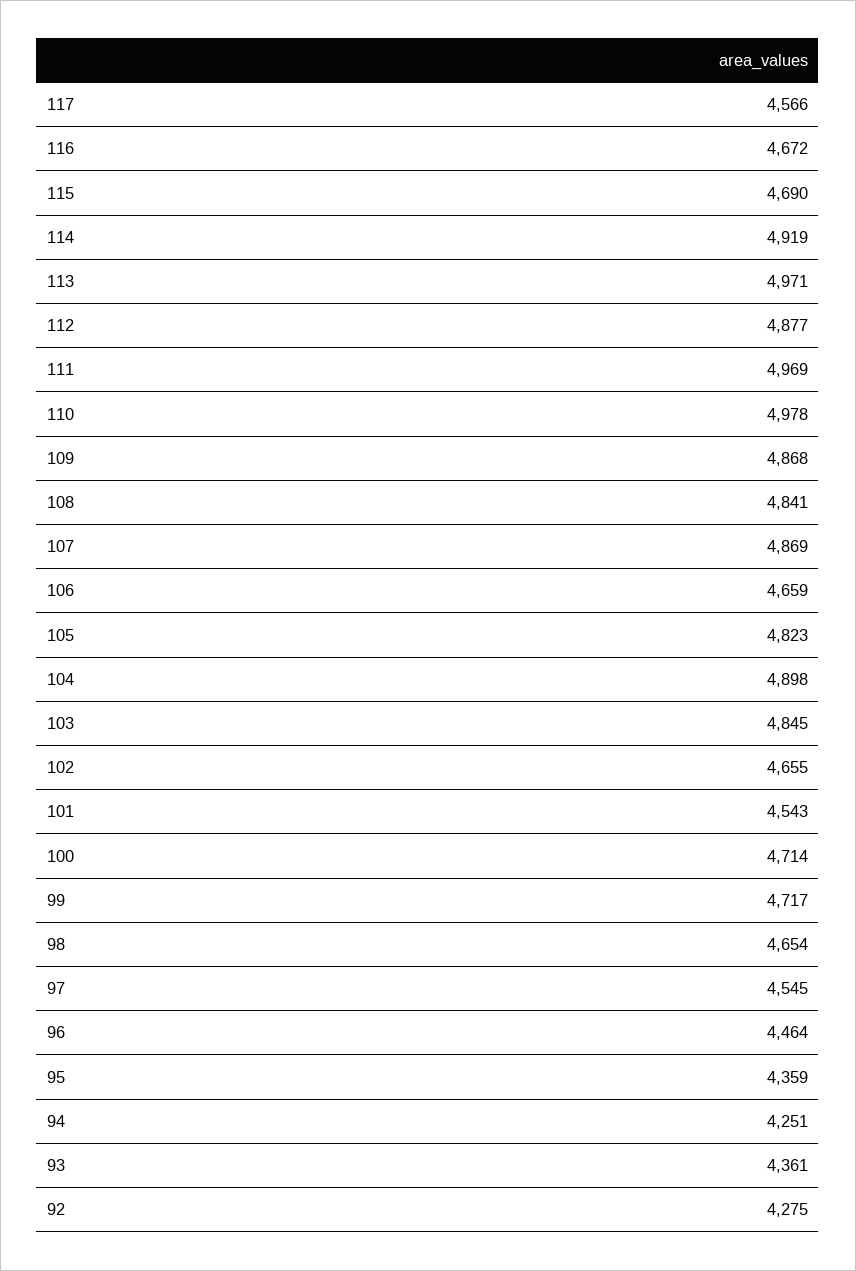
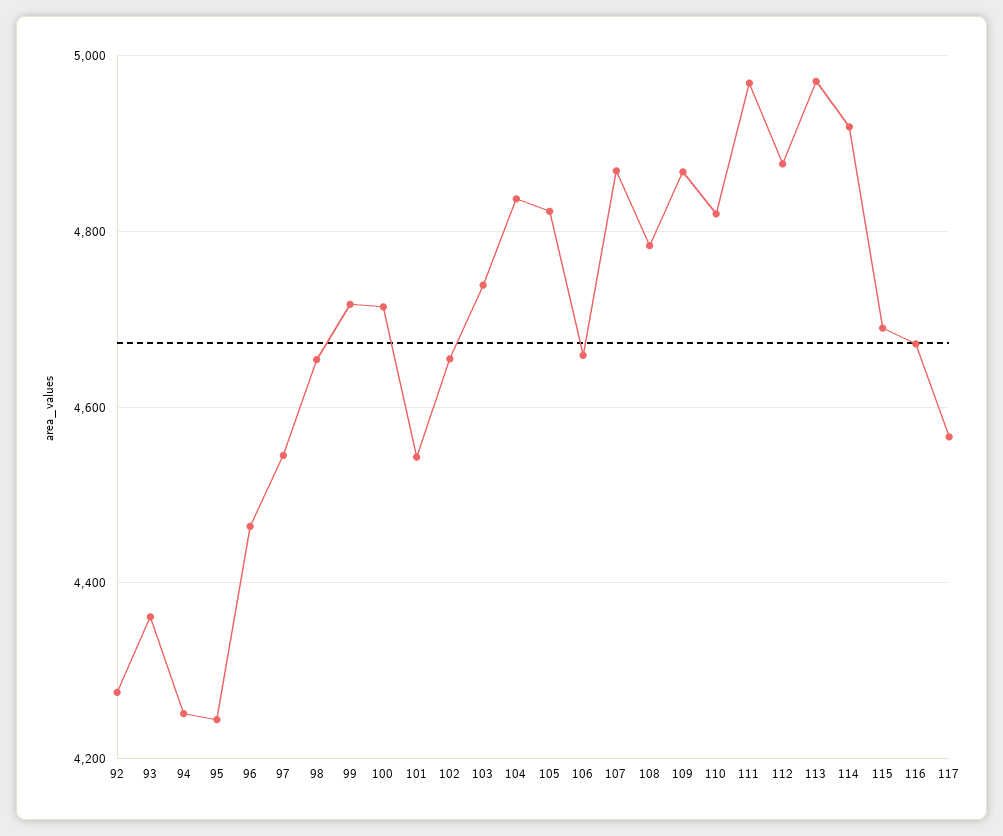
  {
    "117": 4566,
    "116": 4672,
    "115": 4690,
    "114": 4919,
    "113": 4971,
    "112": 4877,
    "111": 4969,
-   "110": 4978,
+   "110": 4820,
    "109": 4868,
-   "108": 4841,
+   "108": 4780,
    "107": 4869,
    "106": 4659,
    "105": 4823,
-   "104": 4898,
+   "104": 4840,
-   "103": 4845,
+   "103": 4740,
    "102": 4655,
    "101": 4543,
    "100": 4714,
    "99": 4717,
    "98": 4654,
    "97": 4545,
    "96": 4464,
-   "95": 4359,
+   "95": 4240,
    "94": 4251,
    "93": 4361,
    "92": 4275
  }

